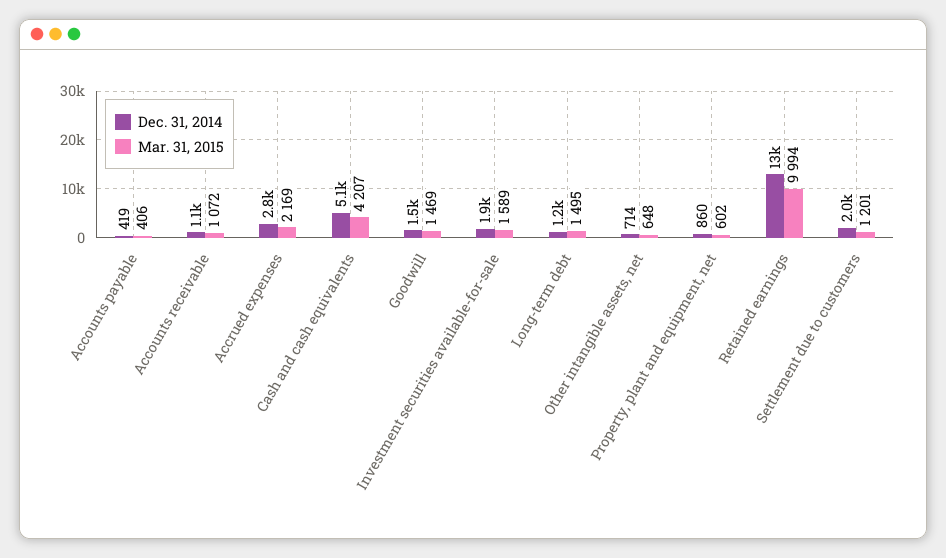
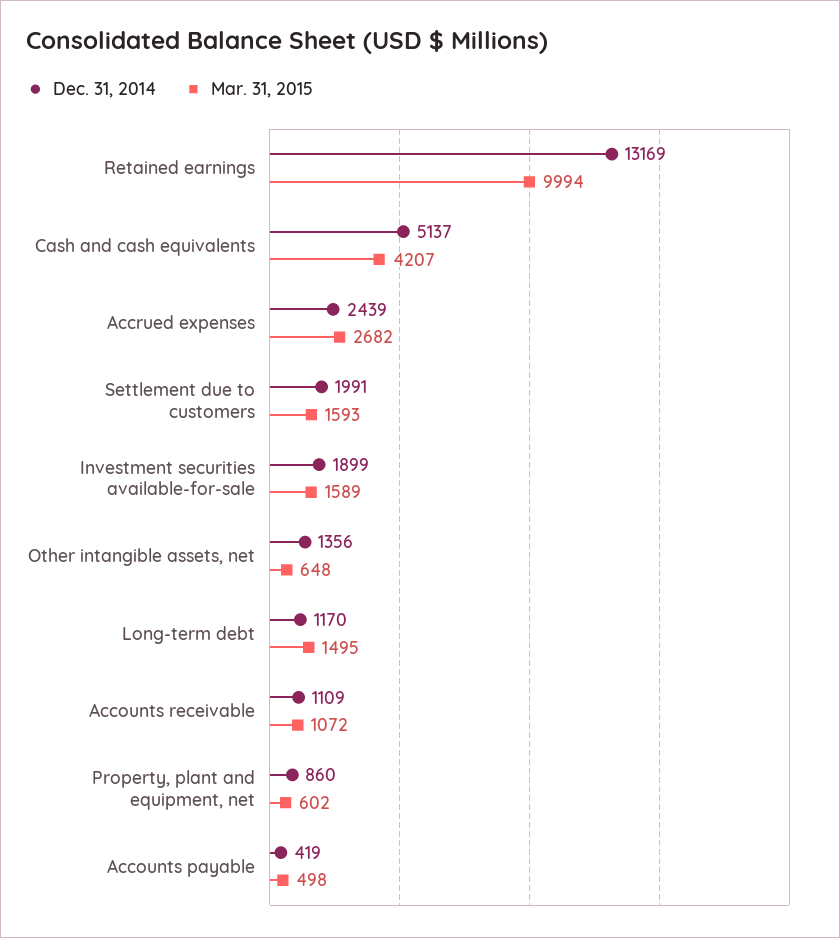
  {
    "Dec. 31, 2014": {
      "Accounts payable": 419,
      "Accounts receivable": 1109,
-     "Accrued expenses": 2800,
+     "Accrued expenses": 2439,
      "Cash and cash equivalents": 5137,
-     "Goodwill": 1500,
      "Investment securities available-for-sale": 1899,
      "Long-term debt": 1170,
-     "Other intangible assets, net": 714,
+     "Other intangible assets, net": 1356,
      "Property, plant and equipment, net": 860,
      "Retained earnings": 13169,
      "Settlement due to customers": 1991
    },
    "Mar. 31, 2015": {
-     "Accounts payable": 406,
+     "Accounts payable": 498,
      "Accounts receivable": 1072,
-     "Accrued expenses": 2169,
+     "Accrued expenses": 2682,
      "Cash and cash equivalents": 4207,
-     "Goodwill": 1469,
      "Investment securities available-for-sale": 1589,
      "Long-term debt": 1495,
      "Other intangible assets, net": 648,
      "Property, plant and equipment, net": 602,
      "Retained earnings": 9994,
-     "Settlement due to customers": 1201
+     "Settlement due to customers": 1593
    }
  }

